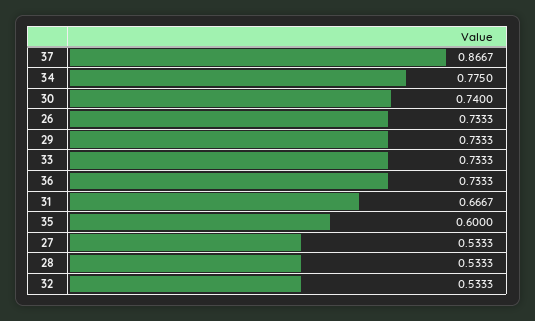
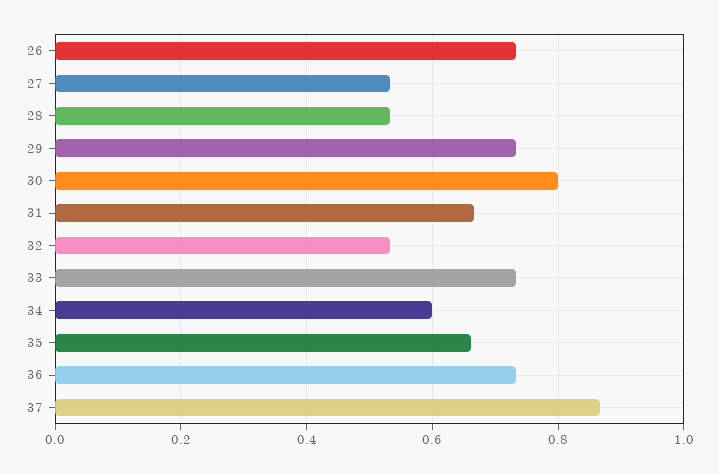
  {
    "37": 0.8667,
-   "34": 0.775,
+   "34": 0.6,
-   "30": 0.74,
+   "30": 0.8,
    "26": 0.7333,
    "29": 0.7333,
    "33": 0.7333,
    "36": 0.7333,
    "31": 0.6667,
-   "35": 0.6,
+   "35": 0.66,
    "27": 0.5333,
    "28": 0.5333,
    "32": 0.5333
  }

